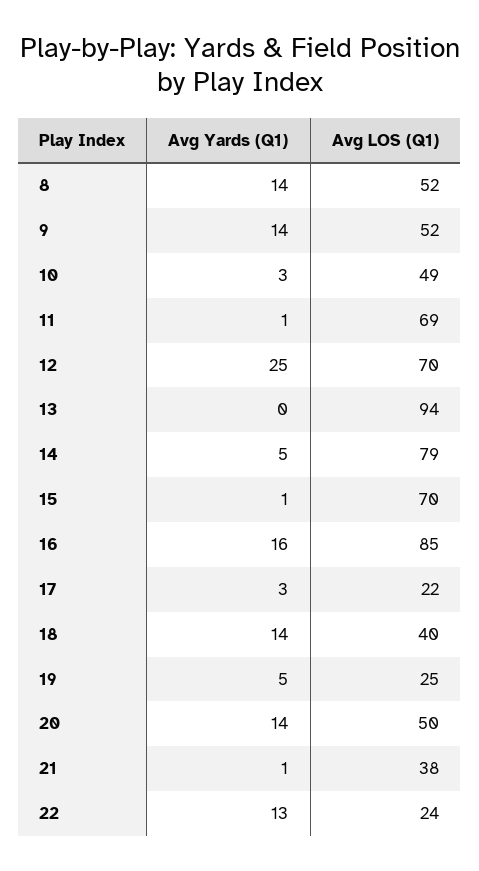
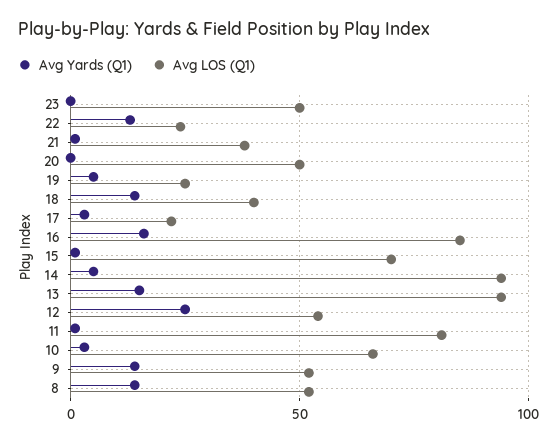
  {
    "Avg Yards (Q1)": {
      "8": 14,
      "9": 14,
      "10": 3,
      "11": 1,
      "12": 25,
-     "13": 0,
+     "13": 15,
      "14": 5,
      "15": 1,
      "16": 16,
      "17": 3,
      "18": 14,
      "19": 5,
-     "20": 14,
+     "20": 0,
      "21": 1,
-     "22": 13
+     "22": 13,
+     "23": 0
    },
    "Avg LOS (Q1)": {
      "8": 52,
      "9": 52,
-     "10": 49,
+     "10": 65,
-     "11": 69,
+     "11": 80,
-     "12": 70,
+     "12": 55,
      "13": 94,
-     "14": 79,
+     "14": 95,
      "15": 70,
      "16": 85,
      "17": 22,
      "18": 40,
      "19": 25,
      "20": 50,
      "21": 38,
-     "22": 24
+     "22": 24,
+     "23": 50
    }
  }

